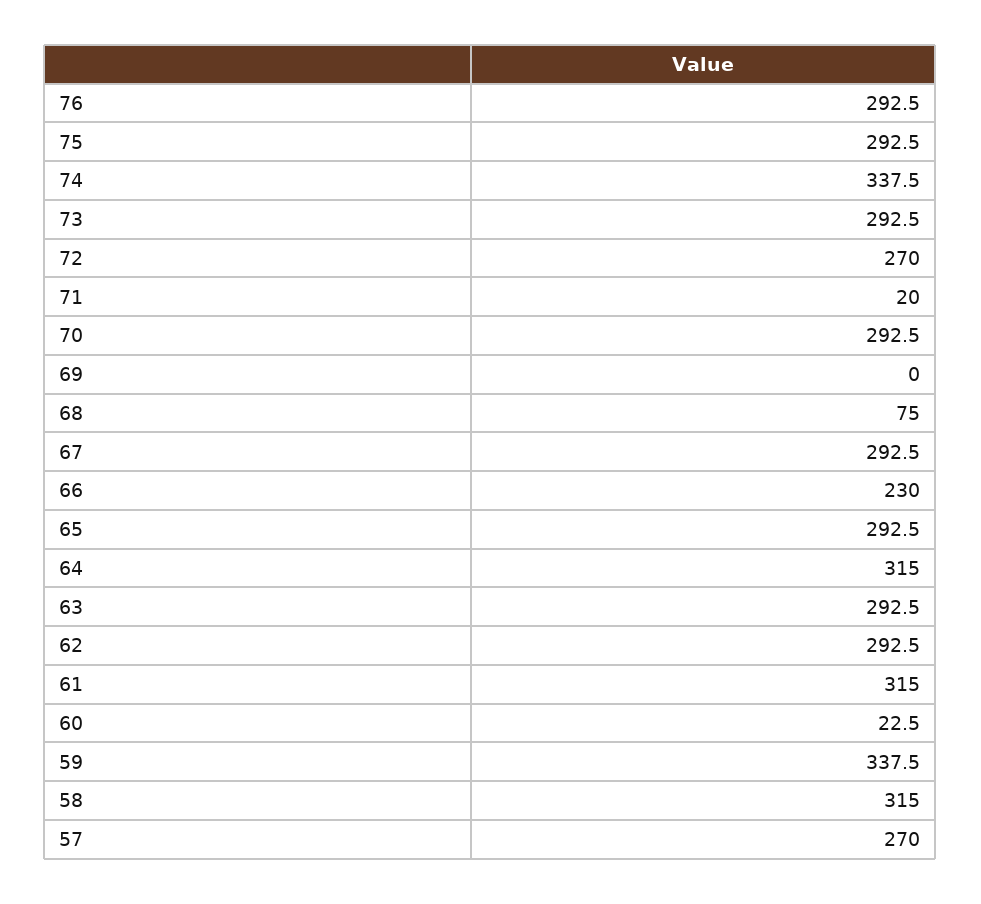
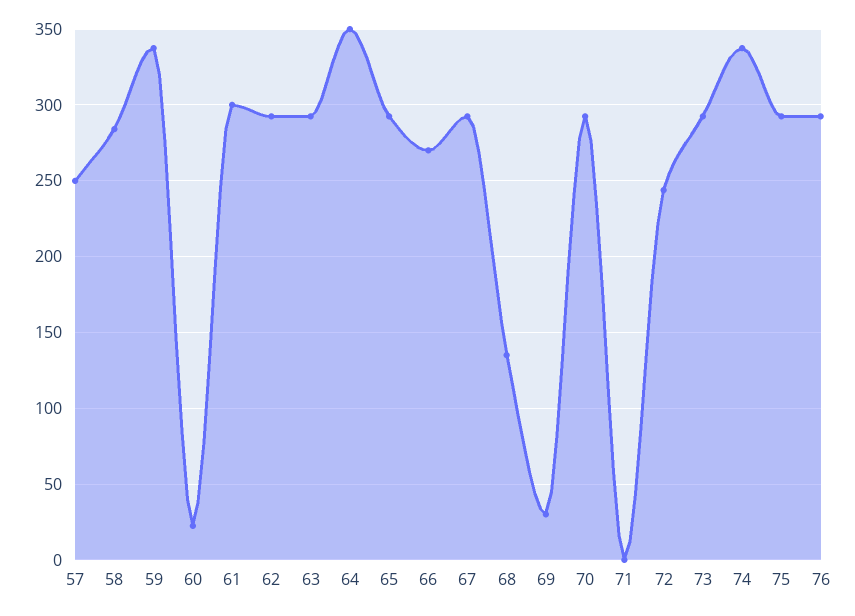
  {
    "76": 292.5,
    "75": 292.5,
    "74": 337.5,
    "73": 292.5,
-   "72": 270,
+   "72": 245,
-   "71": 20,
+   "71": 0,
    "70": 292.5,
-   "69": 0,
+   "69": 30,
-   "68": 75,
+   "68": 135,
    "67": 292.5,
-   "66": 230,
+   "66": 270,
    "65": 292.5,
-   "64": 315,
+   "64": 350,
    "63": 292.5,
    "62": 292.5,
-   "61": 315,
+   "61": 300,
    "60": 22.5,
    "59": 337.5,
-   "58": 315,
+   "58": 285,
-   "57": 270
+   "57": 250
  }

